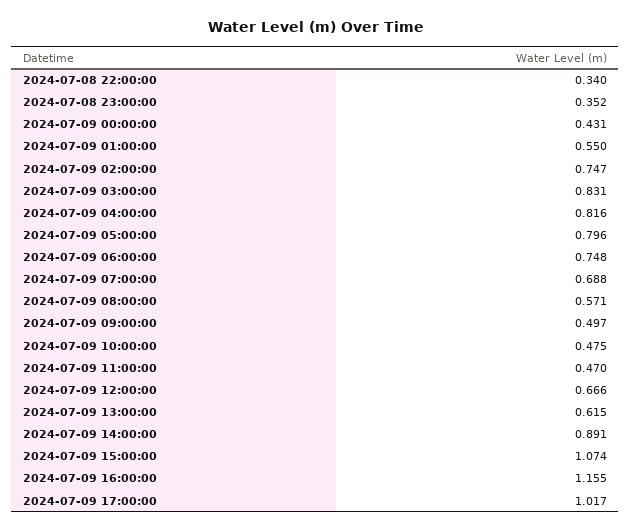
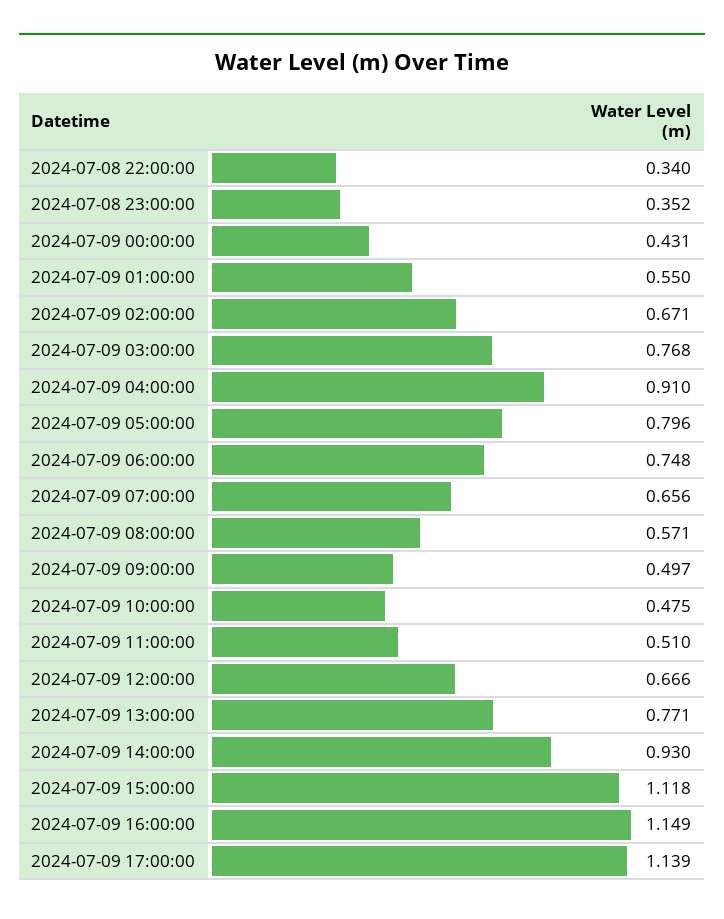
  {
    "2024-07-08 22:00:00": 0.34,
    "2024-07-08 23:00:00": 0.352,
    "2024-07-09 00:00:00": 0.431,
    "2024-07-09 01:00:00": 0.55,
-   "2024-07-09 02:00:00": 0.747,
+   "2024-07-09 02:00:00": 0.671,
-   "2024-07-09 03:00:00": 0.831,
+   "2024-07-09 03:00:00": 0.768,
-   "2024-07-09 04:00:00": 0.816,
+   "2024-07-09 04:00:00": 0.91,
    "2024-07-09 05:00:00": 0.796,
    "2024-07-09 06:00:00": 0.748,
-   "2024-07-09 07:00:00": 0.688,
+   "2024-07-09 07:00:00": 0.656,
    "2024-07-09 08:00:00": 0.571,
    "2024-07-09 09:00:00": 0.497,
    "2024-07-09 10:00:00": 0.475,
-   "2024-07-09 11:00:00": 0.47,
+   "2024-07-09 11:00:00": 0.51,
    "2024-07-09 12:00:00": 0.666,
-   "2024-07-09 13:00:00": 0.615,
+   "2024-07-09 13:00:00": 0.771,
-   "2024-07-09 14:00:00": 0.891,
+   "2024-07-09 14:00:00": 0.93,
-   "2024-07-09 15:00:00": 1.074,
+   "2024-07-09 15:00:00": 1.118,
-   "2024-07-09 16:00:00": 1.155,
+   "2024-07-09 16:00:00": 1.149,
-   "2024-07-09 17:00:00": 1.017
+   "2024-07-09 17:00:00": 1.139
  }

